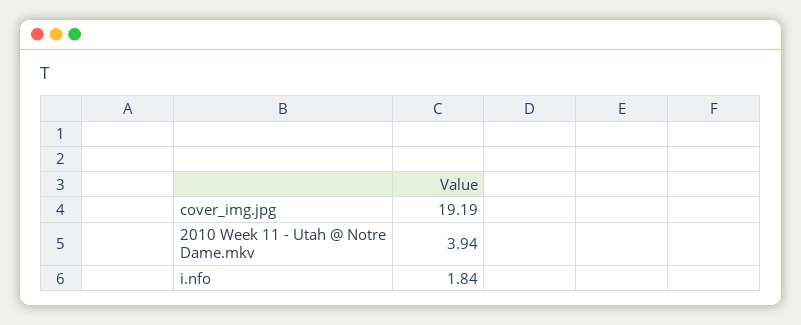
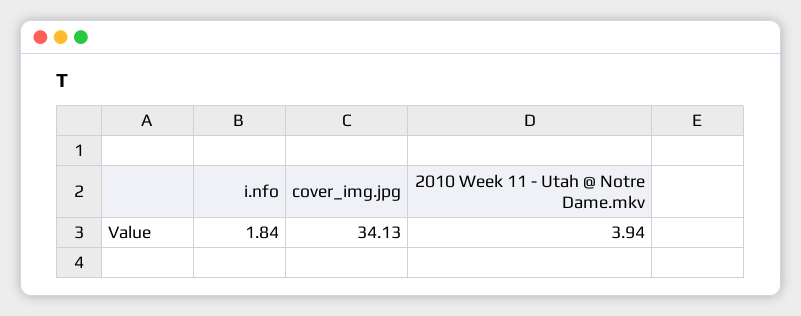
  {
-   "cover_img.jpg": 19.19,
+   "cover_img.jpg": 34.13,
    "2010 Week 11 - Utah @ Notre Dame.mkv": 3.94,
    "i.nfo": 1.84
  }

